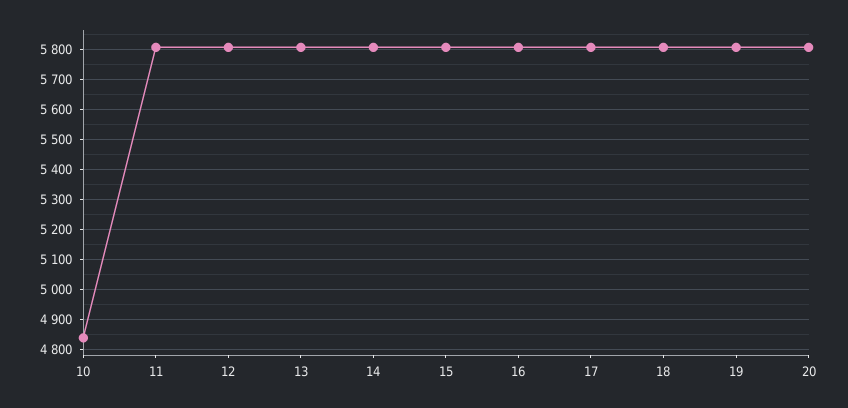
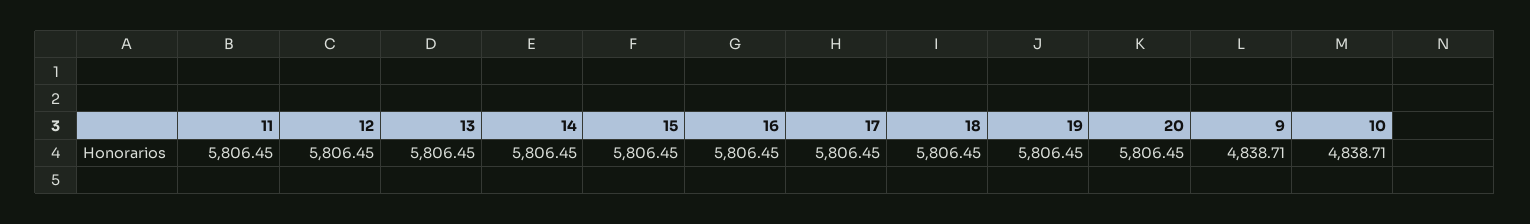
  {
    "10": 4838.71,
    "11": 5806.45,
    "12": 5806.45,
    "13": 5806.45,
    "14": 5806.45,
    "15": 5806.45,
    "16": 5806.45,
    "17": 5806.45,
    "18": 5806.45,
    "19": 5806.45,
-   "20": 5806.45
+   "20": 5806.45,
+   "9": 4838.71
  }

